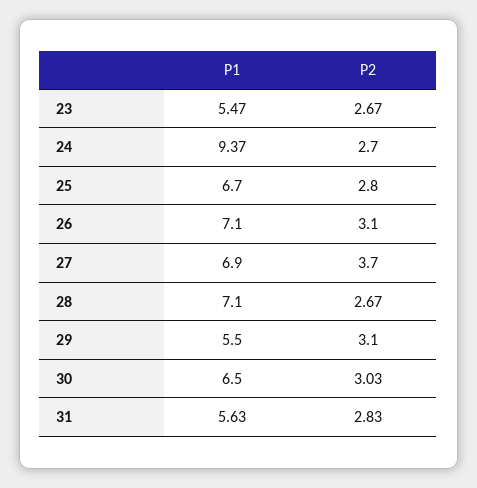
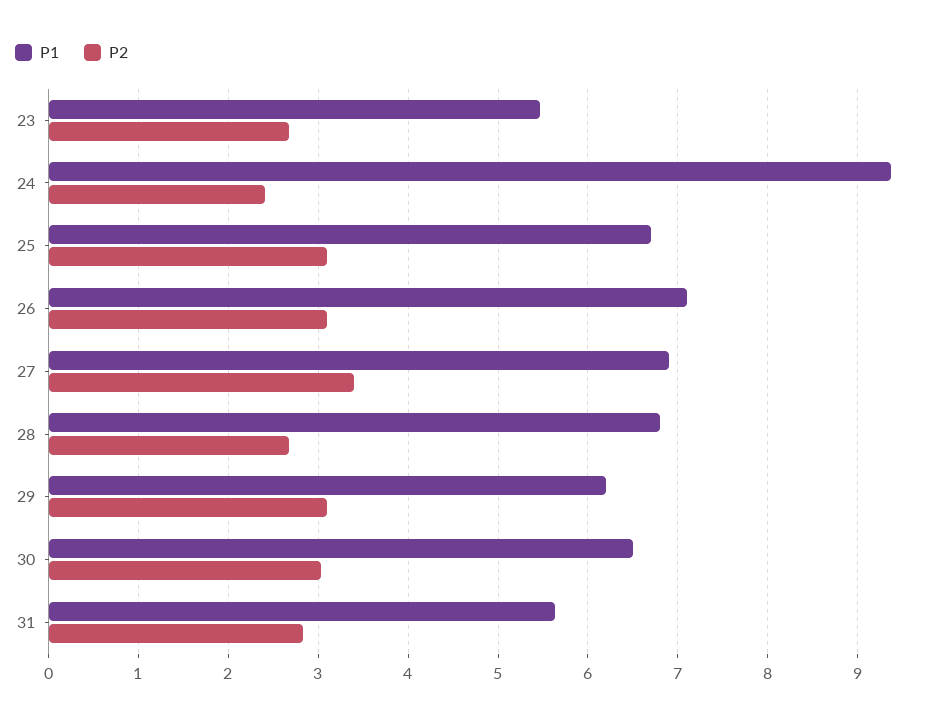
  {
    "P1": {
      "23": 5.47,
      "24": 9.37,
      "25": 6.7,
      "26": 7.1,
      "27": 6.9,
-     "28": 7.1,
+     "28": 6.8,
-     "29": 5.5,
+     "29": 6.2,
      "30": 6.5,
      "31": 5.63
    },
    "P2": {
      "23": 2.67,
-     "24": 2.7,
+     "24": 2.4,
-     "25": 2.8,
+     "25": 3.1,
      "26": 3.1,
-     "27": 3.7,
+     "27": 3.4,
      "28": 2.67,
      "29": 3.1,
      "30": 3.03,
      "31": 2.83
    }
  }

